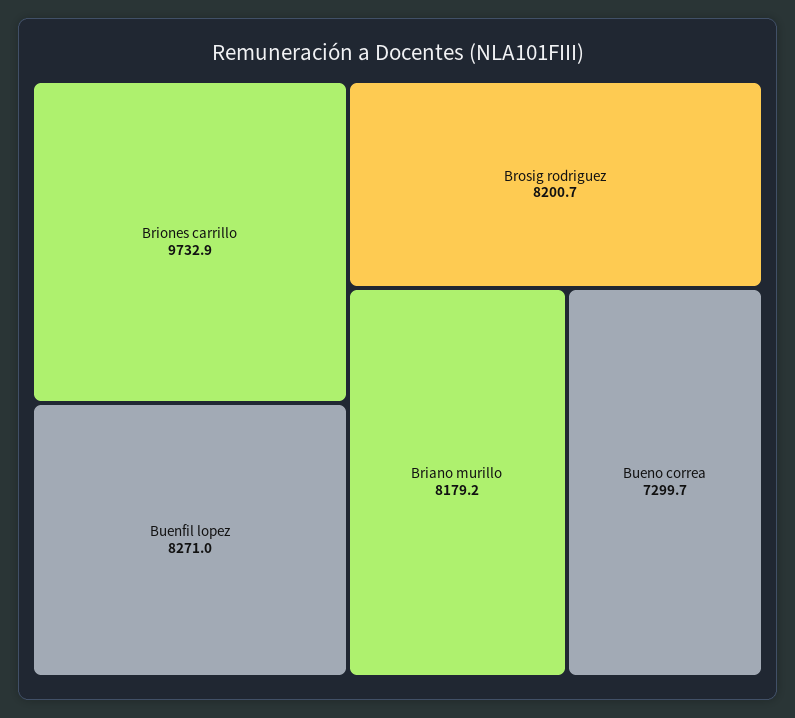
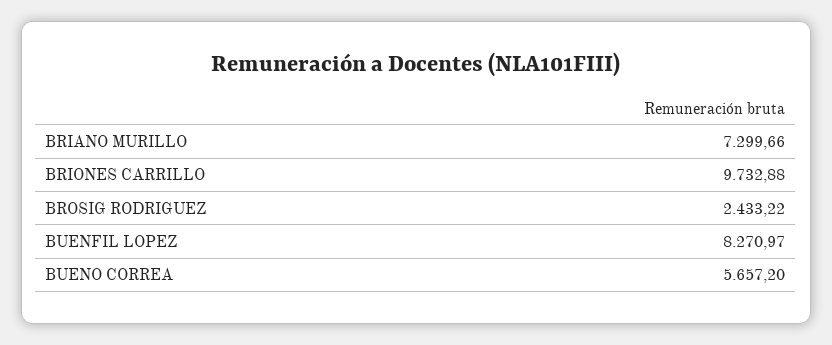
  {
    "Briones carrillo": 9732.88,
    "Buenfil lopez": 8270.97,
-   "Brosig rodriguez": 8200.7,
+   "Brosig rodriguez": 2433.22,
-   "Briano murillo": 8179.2,
+   "Briano murillo": 7299.66,
-   "Bueno correa": 7299.7
+   "Bueno correa": 5657.2
  }

